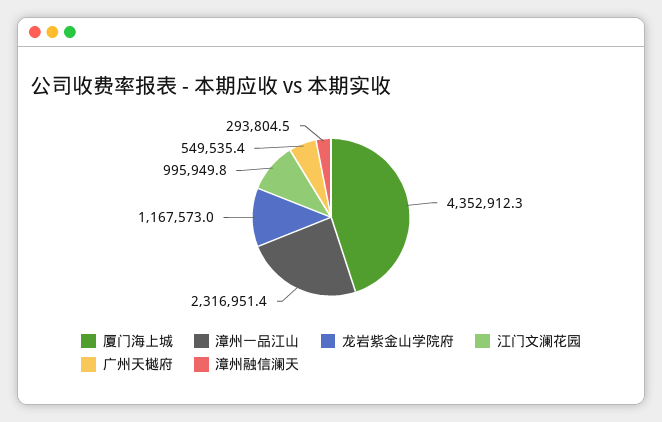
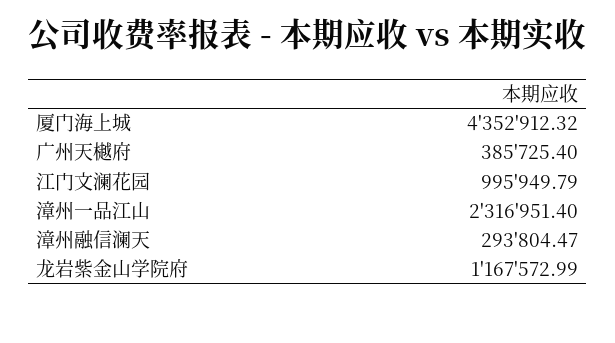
  {
    "厦门海上城": 4352912.32,
    "漳州一品江山": 2316951.4,
    "龙岩紫金山学院府": 1167572.99,
    "江门文澜花园": 995949.79,
-   "广州天樾府": 549535.4,
+   "广州天樾府": 385725.4,
    "漳州融信澜天": 293804.47
  }

